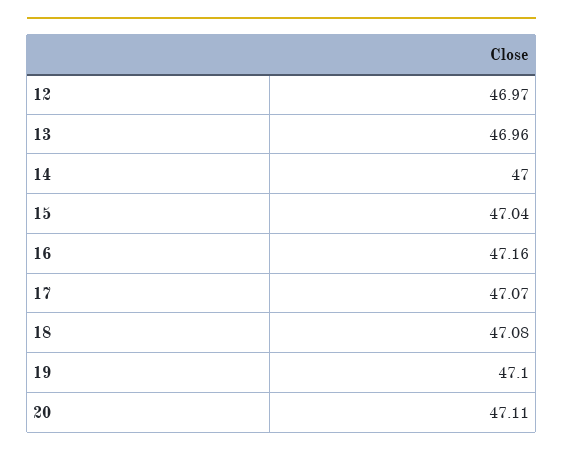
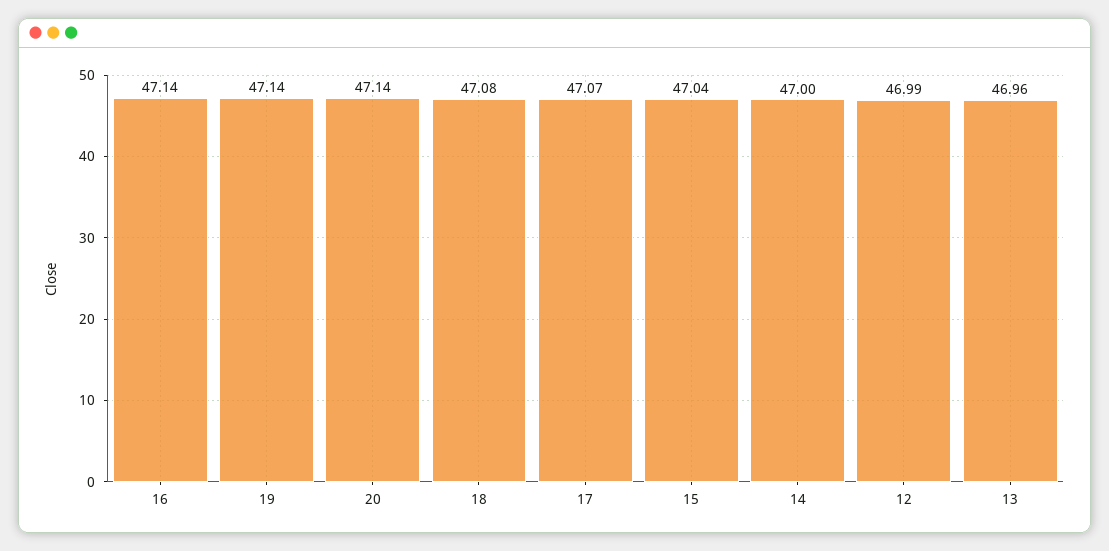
  {
-   "12": 46.97,
+   "12": 46.99,
    "13": 46.96,
    "14": 47,
    "15": 47.04,
-   "16": 47.16,
+   "16": 47.14,
    "17": 47.07,
    "18": 47.08,
-   "19": 47.1,
+   "19": 47.14,
-   "20": 47.11
+   "20": 47.14
  }

